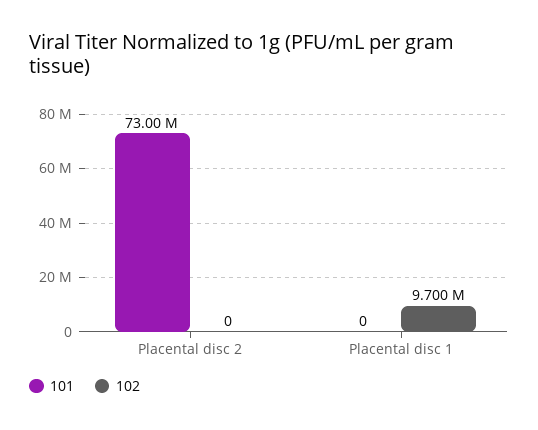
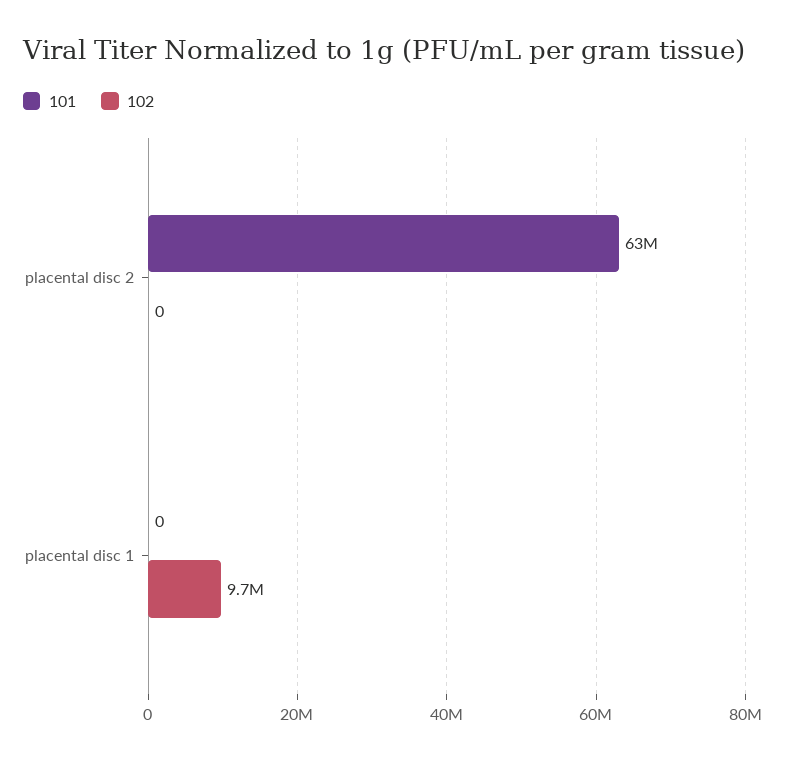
  {
    "101": {
-     "Placental disc 2": 73000000,
+     "Placental disc 2": 63000000,
      "Placental disc 1": 0
    },
    "102": {
      "Placental disc 2": 0,
      "Placental disc 1": 9700000
    }
  }

